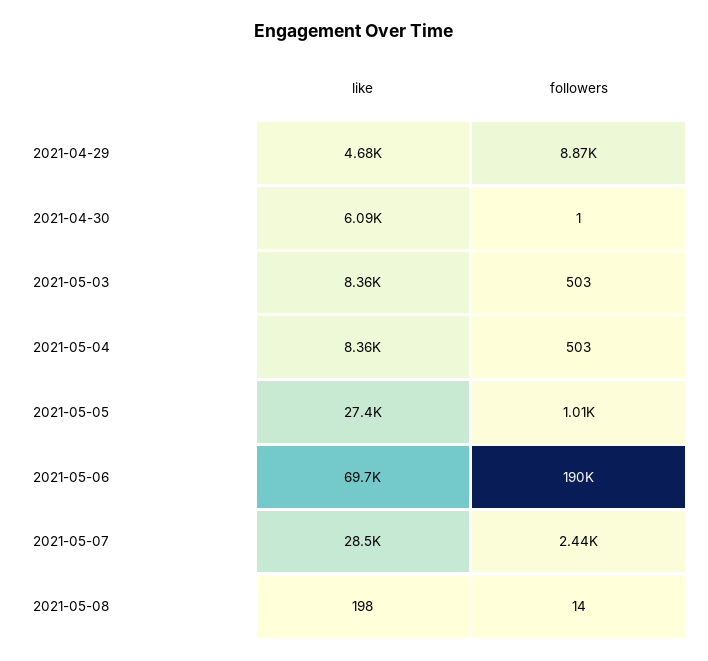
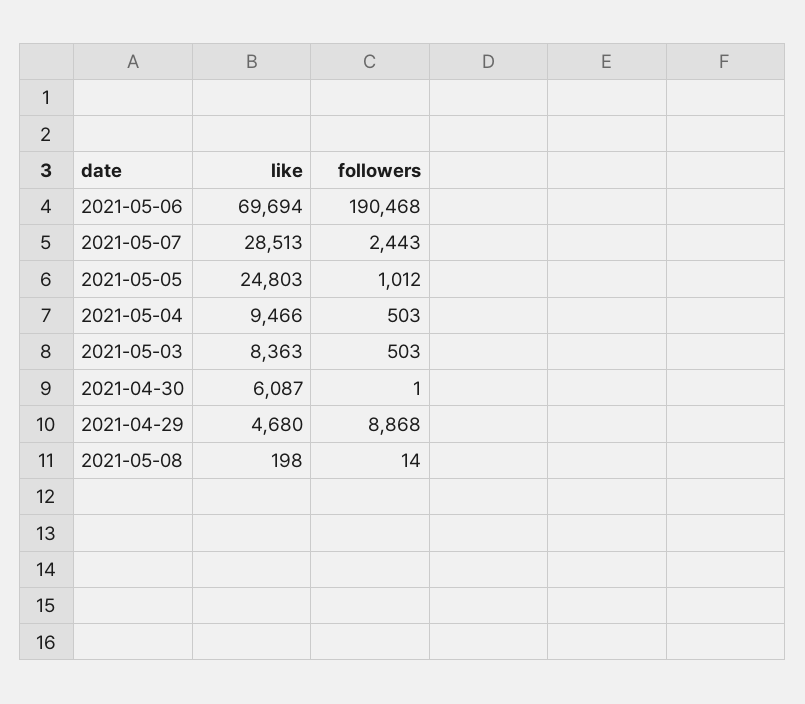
  {
    "like": {
      "2021-04-29": 4680,
      "2021-04-30": 6087,
      "2021-05-03": 8363,
-     "2021-05-04": 8360,
+     "2021-05-04": 9466,
-     "2021-05-05": 27400,
+     "2021-05-05": 24803,
      "2021-05-06": 69694,
      "2021-05-07": 28513,
      "2021-05-08": 198
    },
    "followers": {
      "2021-04-29": 8868,
      "2021-04-30": 1,
      "2021-05-03": 503,
      "2021-05-04": 503,
      "2021-05-05": 1012,
      "2021-05-06": 190468,
      "2021-05-07": 2443,
      "2021-05-08": 14
    }
  }

